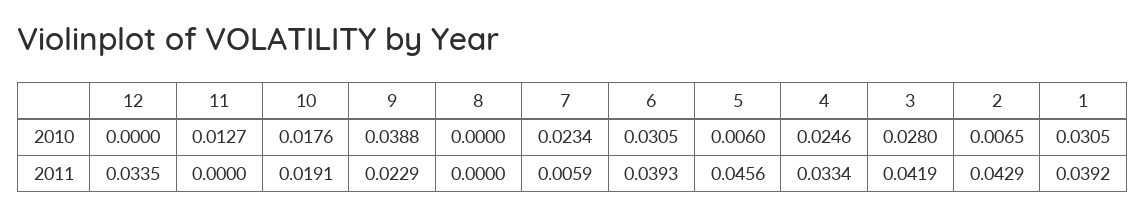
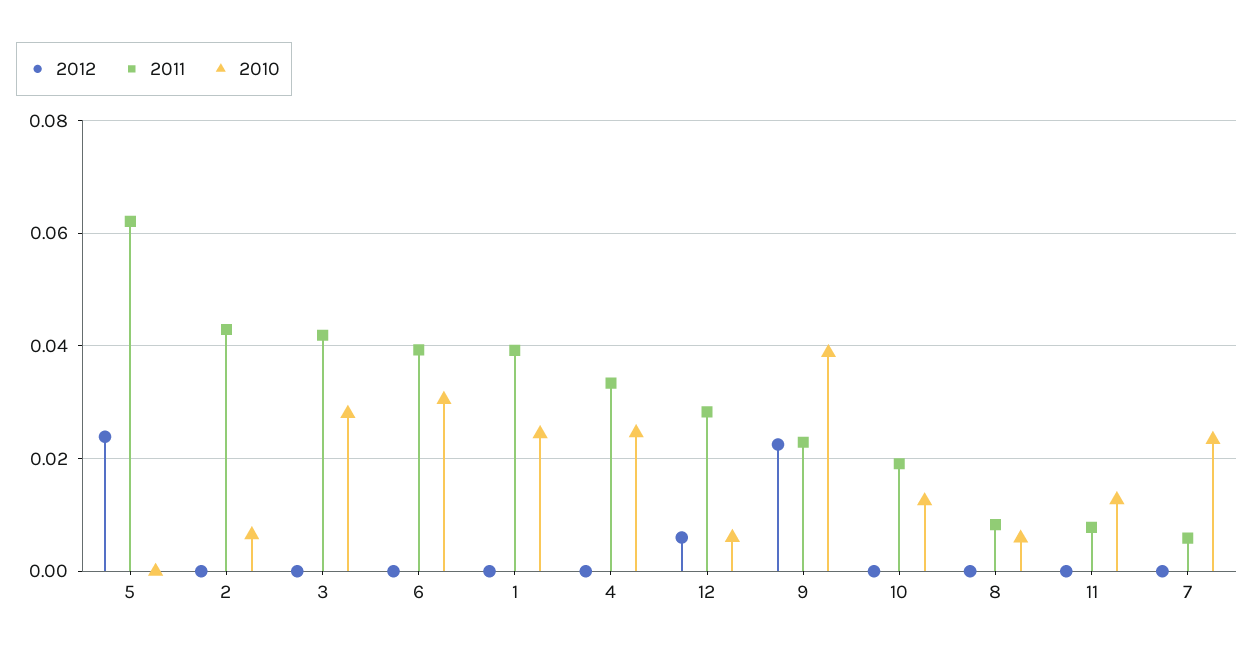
  {
    "2010": {
-     "12": 0,
+     "12": 0.006,
      "11": 0.0127,
-     "10": 0.0176,
+     "10": 0.012,
      "9": 0.0388,
-     "8": 0,
+     "8": 0.006,
      "7": 0.0234,
      "6": 0.0305,
-     "5": 0.006,
+     "5": 0,
      "4": 0.0246,
      "3": 0.028,
      "2": 0.0065,
-     "1": 0.0305
+     "1": 0.024
    },
    "2011": {
-     "12": 0.0335,
+     "12": 0.028,
-     "11": 0,
+     "11": 0.008,
      "10": 0.0191,
      "9": 0.0229,
-     "8": 0,
+     "8": 0.008,
      "7": 0.0059,
      "6": 0.0393,
-     "5": 0.0456,
+     "5": 0.062,
      "4": 0.0334,
      "3": 0.0419,
      "2": 0.0429,
      "1": 0.0392
-   }
+   },
+   "2012": {
+     "5": 0.024,
+     "2": 0,
+     "3": 0,
+     "6": 0,
+     "1": 0,
+     "4": 0,
+     "12": 0.006,
+     "9": 0.022,
+     "10": 0,
+     "8": 0,
+     "11": 0,
+     "7": 0
+   }
  }

